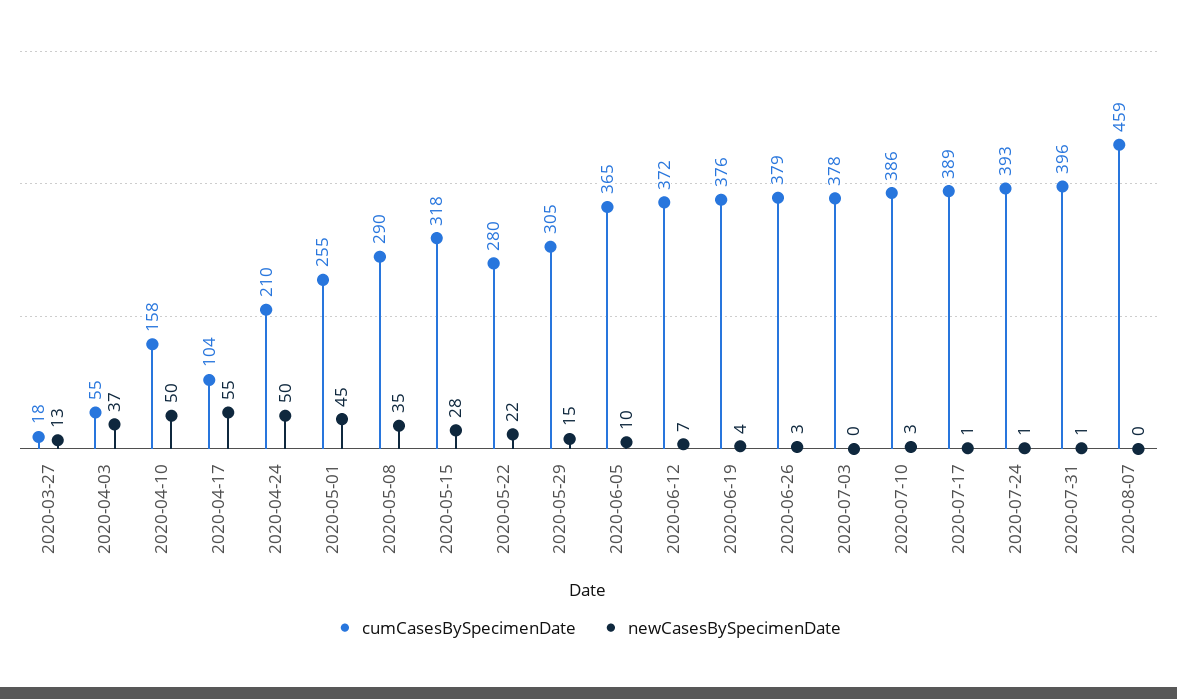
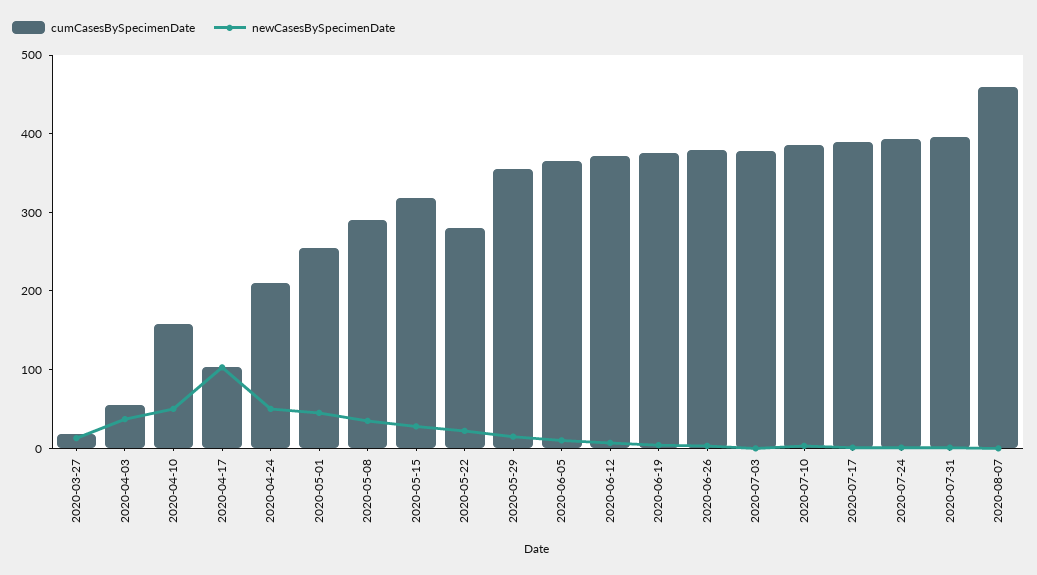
  {
    "cumCasesBySpecimenDate": {
      "2020-03-27": 18,
      "2020-04-03": 55,
      "2020-04-10": 158,
      "2020-04-17": 104,
      "2020-04-24": 210,
      "2020-05-01": 255,
      "2020-05-08": 290,
      "2020-05-15": 318,
      "2020-05-22": 280,
-     "2020-05-29": 305,
+     "2020-05-29": 360,
      "2020-06-05": 365,
      "2020-06-12": 372,
      "2020-06-19": 376,
      "2020-06-26": 379,
      "2020-07-03": 378,
      "2020-07-10": 386,
      "2020-07-17": 389,
      "2020-07-24": 393,
      "2020-07-31": 396,
      "2020-08-07": 459
    },
    "newCasesBySpecimenDate": {
      "2020-03-27": 13,
      "2020-04-03": 37,
      "2020-04-10": 50,
-     "2020-04-17": 55,
+     "2020-04-17": 100,
      "2020-04-24": 50,
      "2020-05-01": 45,
      "2020-05-08": 35,
      "2020-05-15": 28,
      "2020-05-22": 22,
      "2020-05-29": 15,
      "2020-06-05": 10,
      "2020-06-12": 7,
      "2020-06-19": 4,
      "2020-06-26": 3,
      "2020-07-03": 0,
      "2020-07-10": 3,
      "2020-07-17": 1,
      "2020-07-24": 1,
      "2020-07-31": 1,
      "2020-08-07": 0
    }
  }

